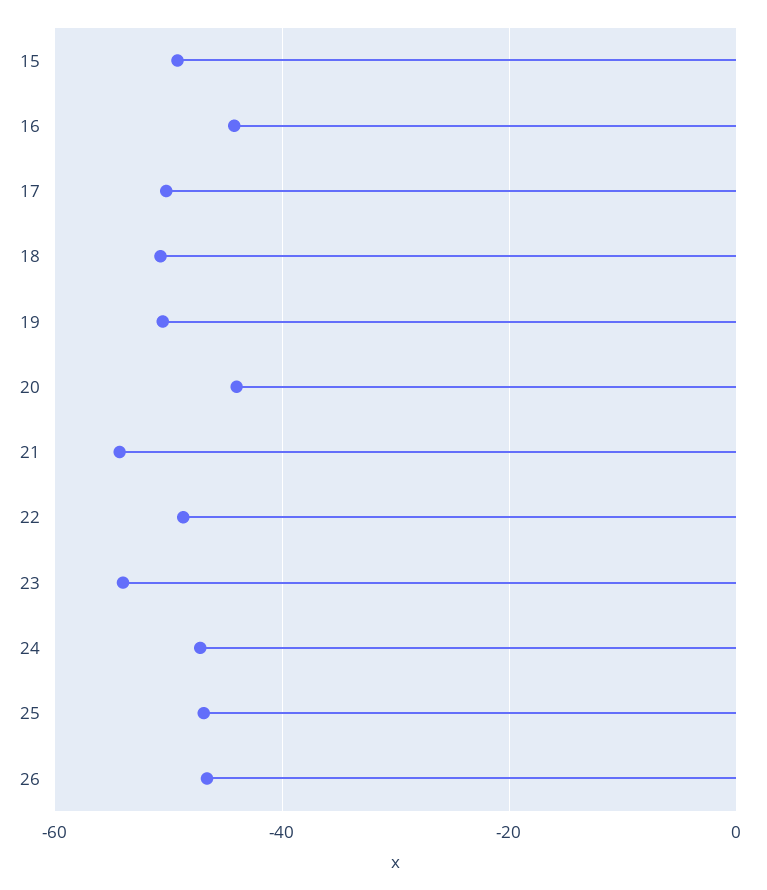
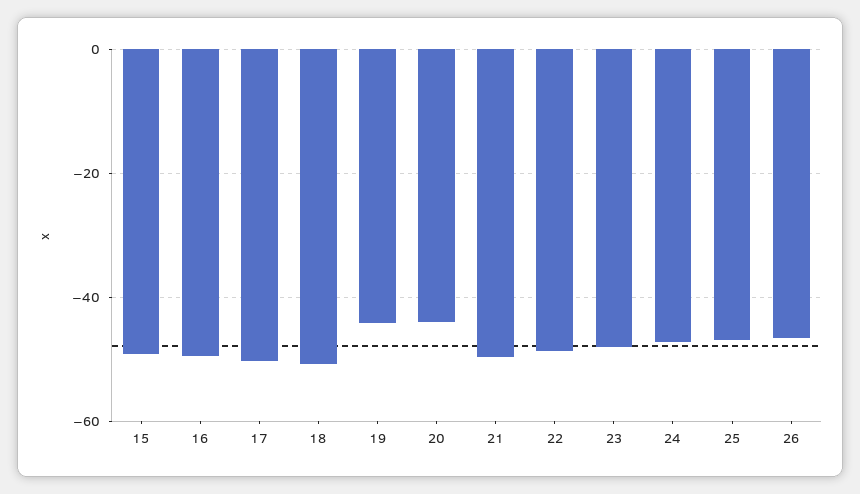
  {
    "15": -50,
-   "16": -44,
+   "16": -50,
    "17": -50,
    "18": -50,
-   "19": -50,
+   "19": -44,
    "20": -44,
-   "21": -54,
+   "21": -50,
    "22": -48,
-   "23": -54,
+   "23": -48,
    "24": -48,
    "25": -46,
    "26": -46
  }

